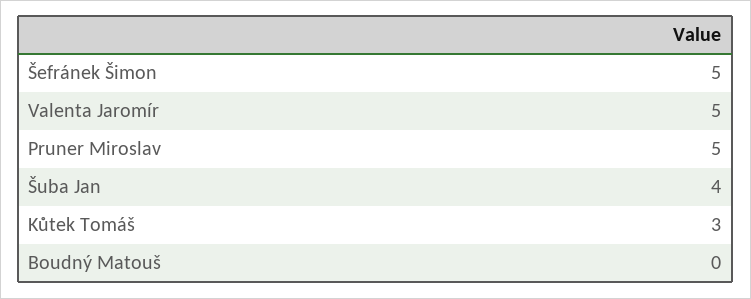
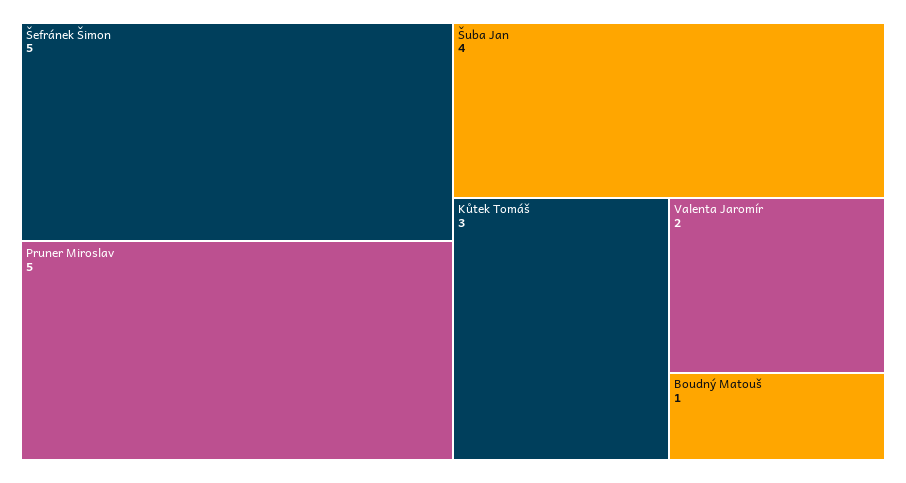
  {
    "Šefránek Šimon": 5,
-   "Valenta Jaromír": 5,
+   "Valenta Jaromír": 2,
    "Pruner Miroslav": 5,
    "Šuba Jan": 4,
    "Kůtek Tomáš": 3,
-   "Boudný Matouš": 0
+   "Boudný Matouš": 1
  }

